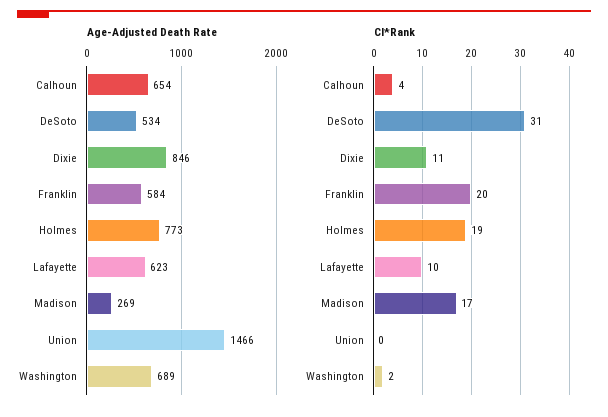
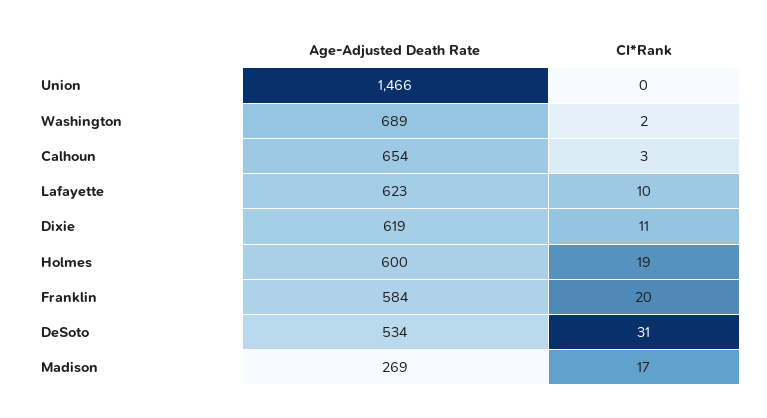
  {
    "Age-Adjusted Death Rate": {
      "Calhoun": 654,
      "DeSoto": 534,
-     "Dixie": 846,
+     "Dixie": 619,
      "Franklin": 584,
-     "Holmes": 773,
+     "Holmes": 600,
      "Lafayette": 623,
      "Madison": 269,
      "Union": 1466,
      "Washington": 689
    },
    "CI*Rank": {
-     "Calhoun": 4,
+     "Calhoun": 3,
      "DeSoto": 31,
      "Dixie": 11,
      "Franklin": 20,
      "Holmes": 19,
      "Lafayette": 10,
      "Madison": 17,
      "Union": 0,
      "Washington": 2
    }
  }

